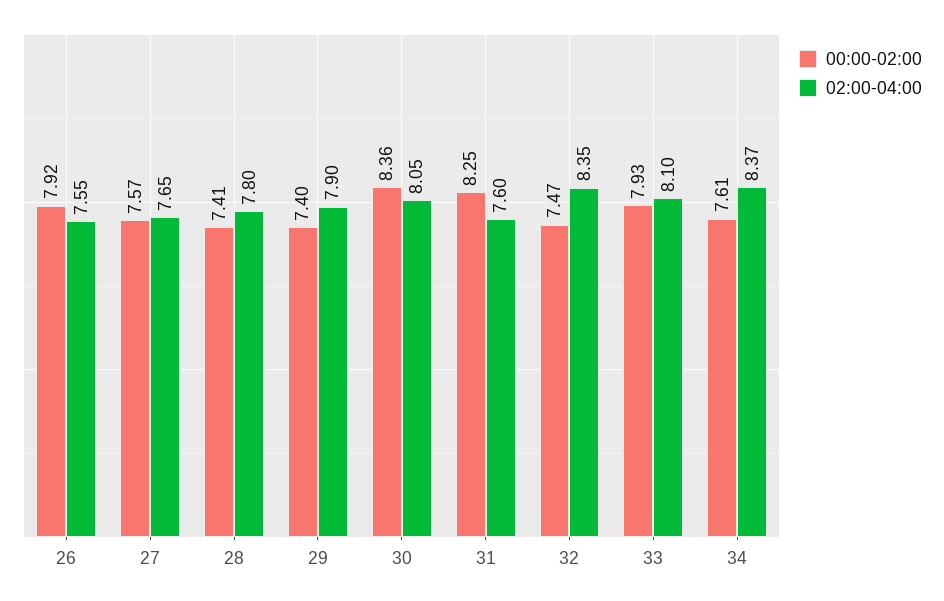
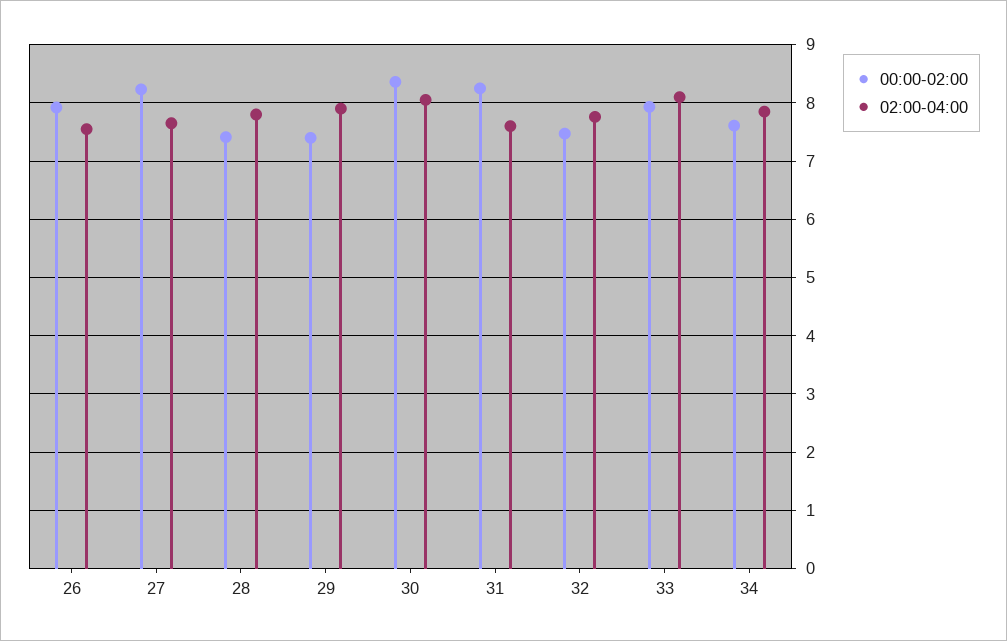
  {
    "00:00-02:00": {
      "26": 7.92,
-     "27": 7.57,
+     "27": 8.2,
      "28": 7.41,
      "29": 7.4,
      "30": 8.36,
      "31": 8.25,
      "32": 7.47,
      "33": 7.93,
      "34": 7.61
    },
    "02:00-04:00": {
      "26": 7.55,
      "27": 7.65,
      "28": 7.8,
      "29": 7.9,
      "30": 8.05,
      "31": 7.6,
-     "32": 8.35,
+     "32": 7.8,
      "33": 8.1,
-     "34": 8.37
+     "34": 7.8
    }
  }

